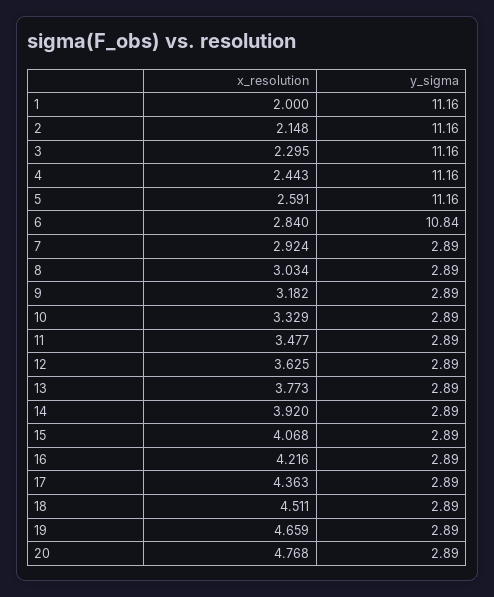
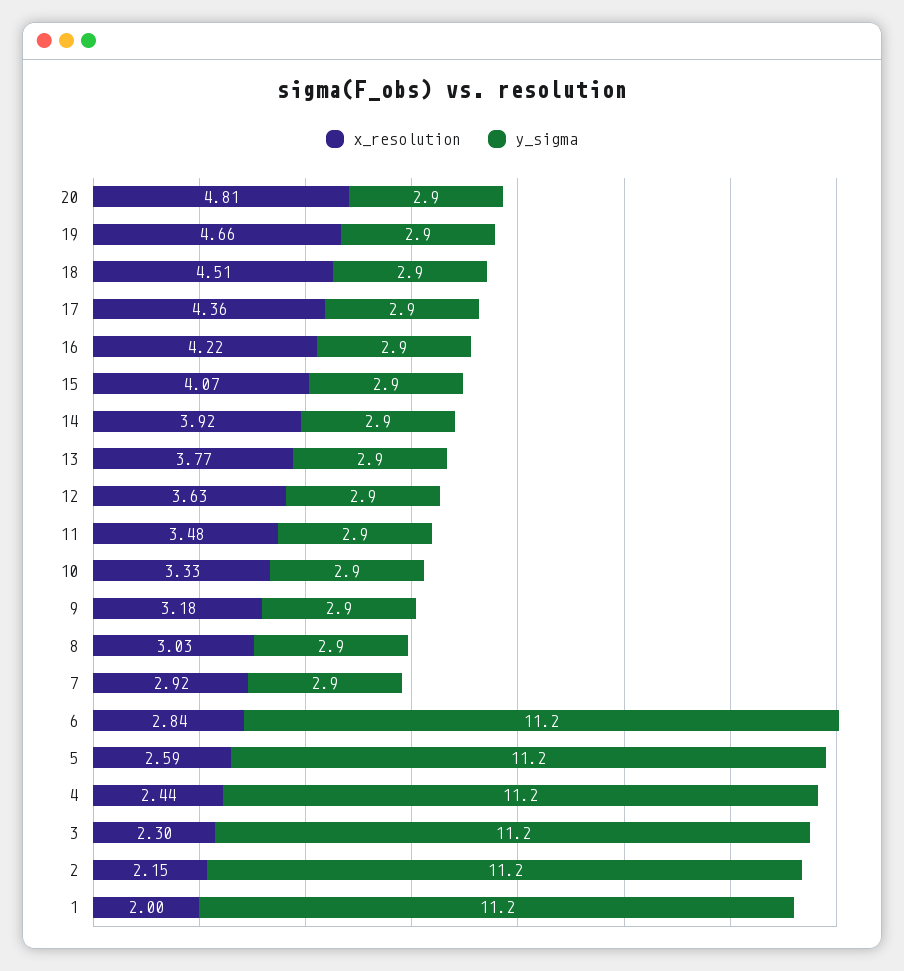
  {
    "x_resolution": {
      "1": 2,
      "2": 2.148,
      "3": 2.295,
      "4": 2.443,
      "5": 2.591,
      "6": 2.84,
      "7": 2.924,
      "8": 3.034,
      "9": 3.182,
      "10": 3.329,
      "11": 3.477,
      "12": 3.625,
      "13": 3.773,
      "14": 3.92,
      "15": 4.068,
      "16": 4.216,
      "17": 4.363,
      "18": 4.511,
      "19": 4.659,
-     "20": 4.768
+     "20": 4.81
    },
    "y_sigma": {
      "1": 11.16,
      "2": 11.16,
      "3": 11.16,
      "4": 11.16,
      "5": 11.16,
-     "6": 10.84,
+     "6": 11.2,
      "7": 2.89,
      "8": 2.89,
      "9": 2.89,
      "10": 2.89,
      "11": 2.89,
      "12": 2.89,
      "13": 2.89,
      "14": 2.89,
      "15": 2.89,
      "16": 2.89,
      "17": 2.89,
      "18": 2.89,
      "19": 2.89,
      "20": 2.89
    }
  }

